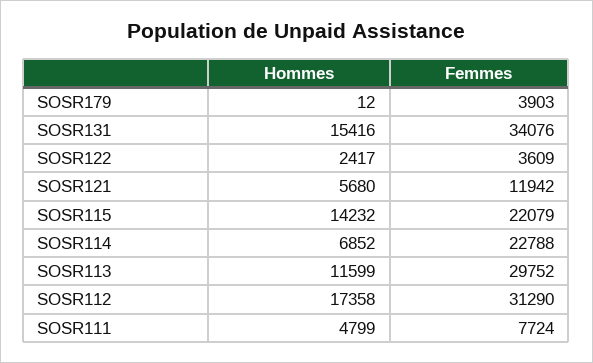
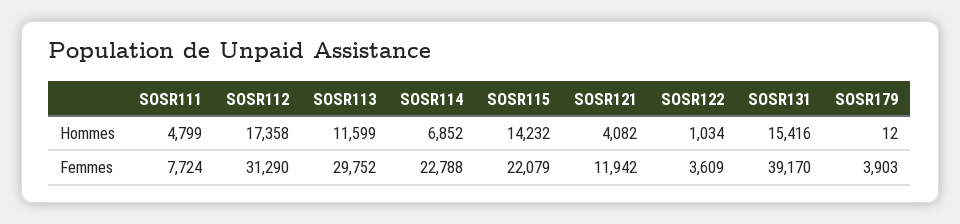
  {
    "Hommes": {
      "SOSR179": 12,
      "SOSR131": 15416,
-     "SOSR122": 2417,
+     "SOSR122": 1034,
-     "SOSR121": 5680,
+     "SOSR121": 4082,
      "SOSR115": 14232,
      "SOSR114": 6852,
      "SOSR113": 11599,
      "SOSR112": 17358,
      "SOSR111": 4799
    },
    "Femmes": {
      "SOSR179": 3903,
-     "SOSR131": 34076,
+     "SOSR131": 39170,
      "SOSR122": 3609,
      "SOSR121": 11942,
      "SOSR115": 22079,
      "SOSR114": 22788,
      "SOSR113": 29752,
      "SOSR112": 31290,
      "SOSR111": 7724
    }
  }

